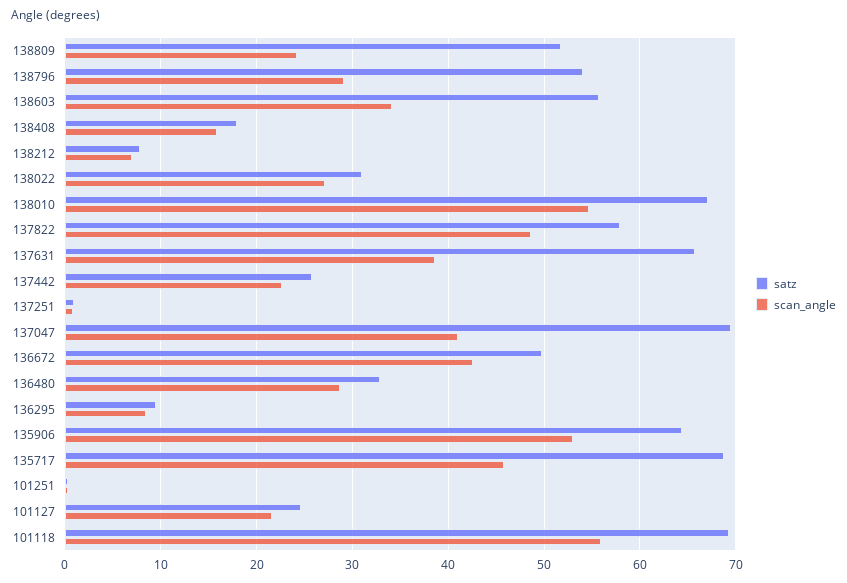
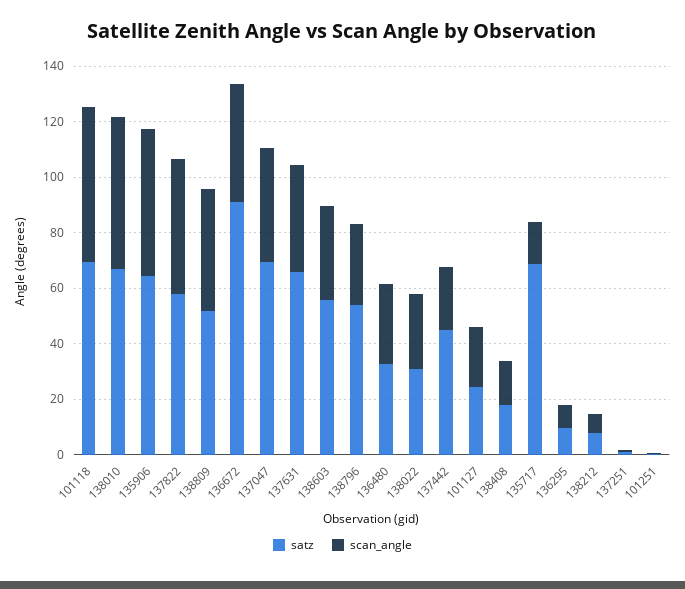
  {
    "satz": {
      "138809": 52,
      "138796": 54,
      "138603": 56,
      "138408": 18,
      "138212": 8,
      "138022": 31,
      "138010": 67,
      "137822": 58,
      "137631": 66,
-     "137442": 26,
+     "137442": 45,
      "137251": 1,
      "137047": 70,
-     "136672": 50,
+     "136672": 90,
      "136480": 33,
      "136295": 10,
      "135906": 64,
      "135717": 69,
      "101251": 0,
      "101127": 25,
      "101118": 69
    },
    "scan_angle": {
-     "138809": 24,
+     "138809": 45,
      "138796": 29,
      "138603": 34,
      "138408": 16,
      "138212": 7,
      "138022": 27,
      "138010": 55,
      "137822": 49,
      "137631": 39,
      "137442": 23,
      "137251": 1,
      "137047": 41,
      "136672": 43,
      "136480": 29,
      "136295": 8,
      "135906": 53,
-     "135717": 46,
+     "135717": 15,
      "101251": 0,
      "101127": 22,
      "101118": 56
    }
  }

